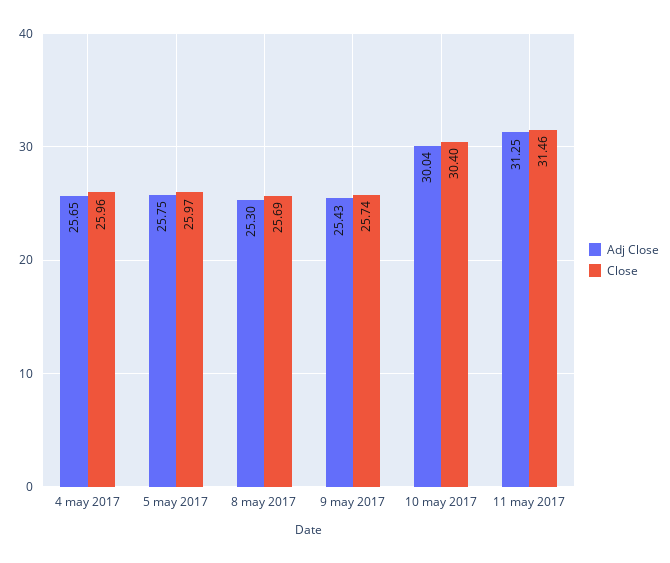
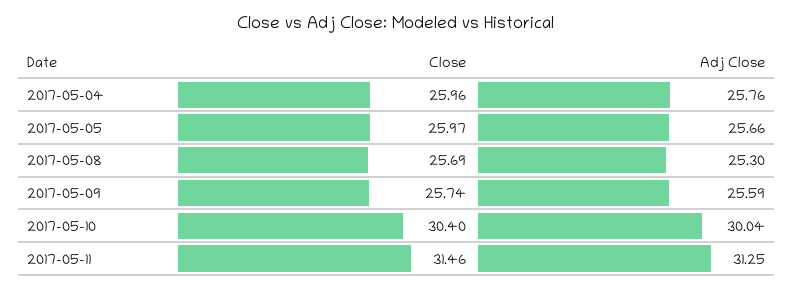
  {
    "Adj Close": {
-     "4 may 2017": 25.65,
+     "4 may 2017": 25.76,
-     "5 may 2017": 25.75,
+     "5 may 2017": 25.66,
      "8 may 2017": 25.3,
-     "9 may 2017": 25.43,
+     "9 may 2017": 25.59,
      "10 may 2017": 30.04,
      "11 may 2017": 31.25
    },
    "Close": {
      "4 may 2017": 25.96,
      "5 may 2017": 25.97,
      "8 may 2017": 25.69,
      "9 may 2017": 25.74,
      "10 may 2017": 30.4,
      "11 may 2017": 31.46
    }
  }

